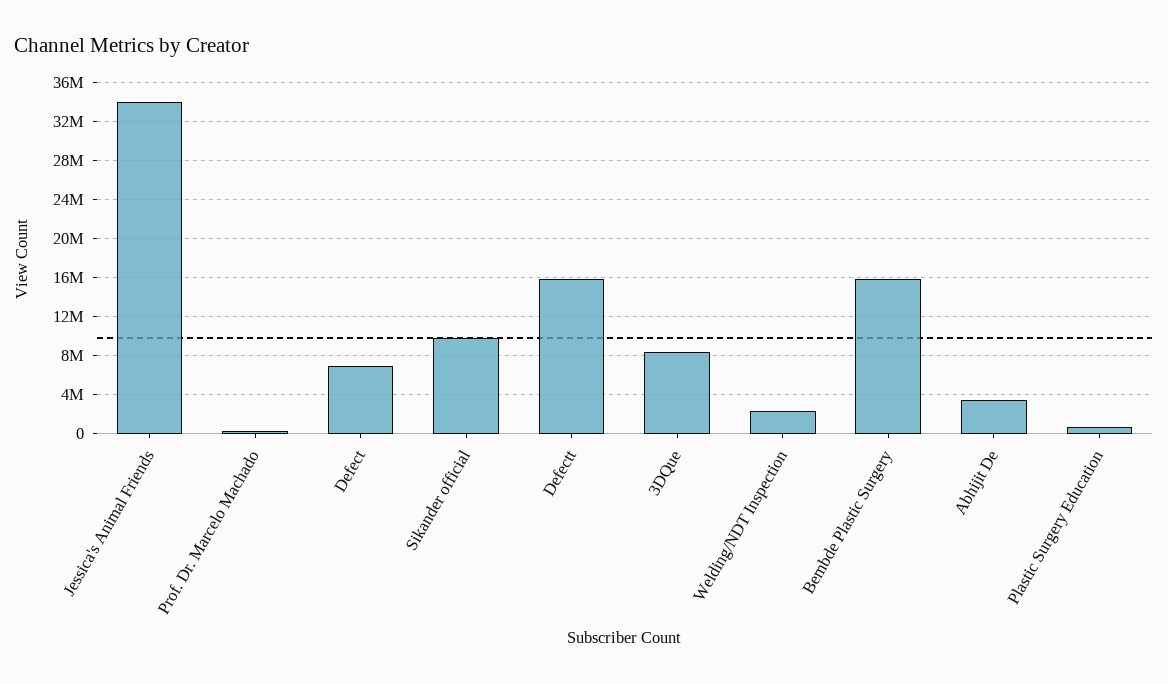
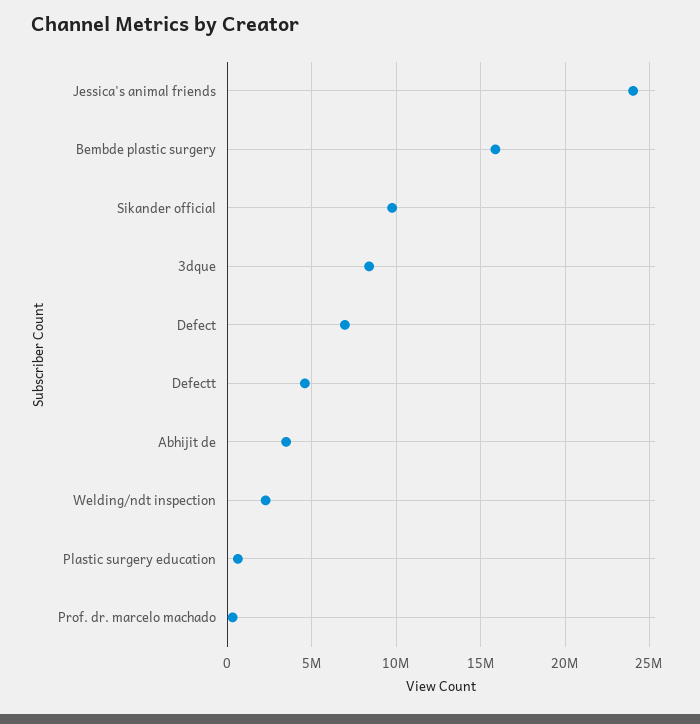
  {
-   "Jessica's Animal Friends": 34000000,
+   "Jessica's Animal Friends": 24000000,
    "Prof. Dr. Marcelo Machado": 500000,
    "Defect": 7000000,
    "Sikander official": 10000000,
-   "Defectt": 16000000,
+   "Defectt": 4500000,
    "3DQue": 8500000,
    "Welding/NDT Inspection": 2500000,
    "Bembde Plastic Surgery": 16000000,
    "Abhijit De": 3500000,
    "Plastic Surgery Education": 500000
  }

